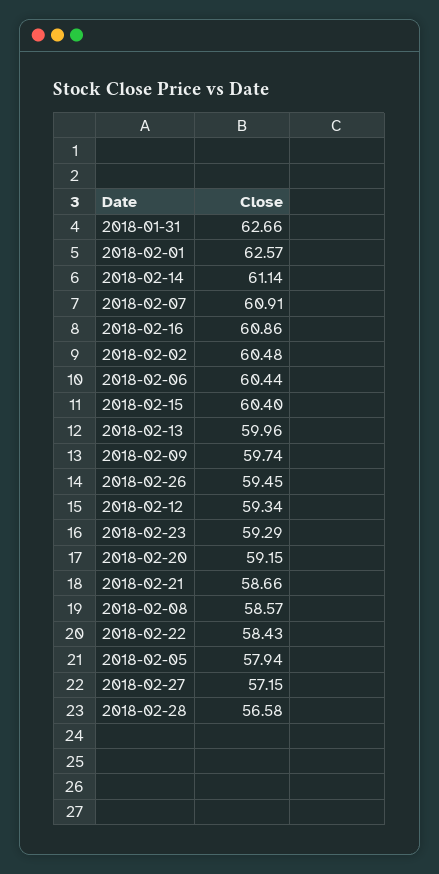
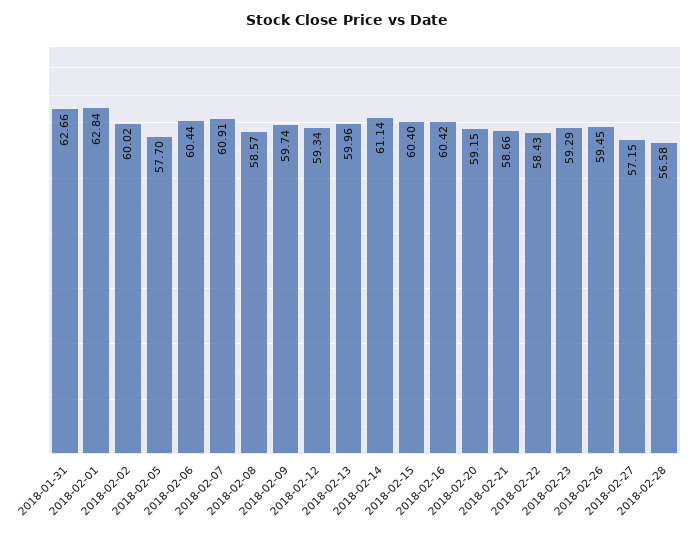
  {
    "2018-01-31": 62.66,
-   "2018-02-01": 62.57,
+   "2018-02-01": 62.84,
    "2018-02-14": 61.14,
    "2018-02-07": 60.91,
-   "2018-02-16": 60.86,
+   "2018-02-16": 60.42,
-   "2018-02-02": 60.48,
+   "2018-02-02": 60.02,
    "2018-02-06": 60.44,
    "2018-02-15": 60.4,
    "2018-02-13": 59.96,
    "2018-02-09": 59.74,
    "2018-02-26": 59.45,
    "2018-02-12": 59.34,
    "2018-02-23": 59.29,
    "2018-02-20": 59.15,
    "2018-02-21": 58.66,
    "2018-02-08": 58.57,
    "2018-02-22": 58.43,
-   "2018-02-05": 57.94,
+   "2018-02-05": 57.7,
    "2018-02-27": 57.15,
    "2018-02-28": 56.58
  }

